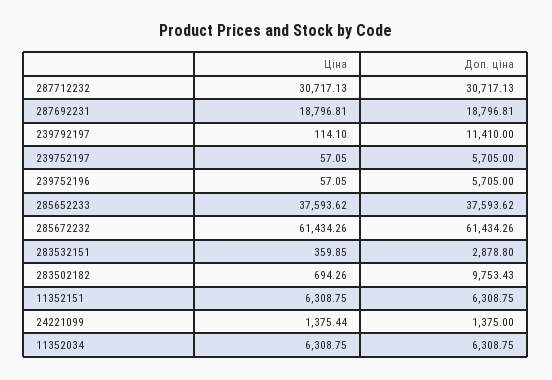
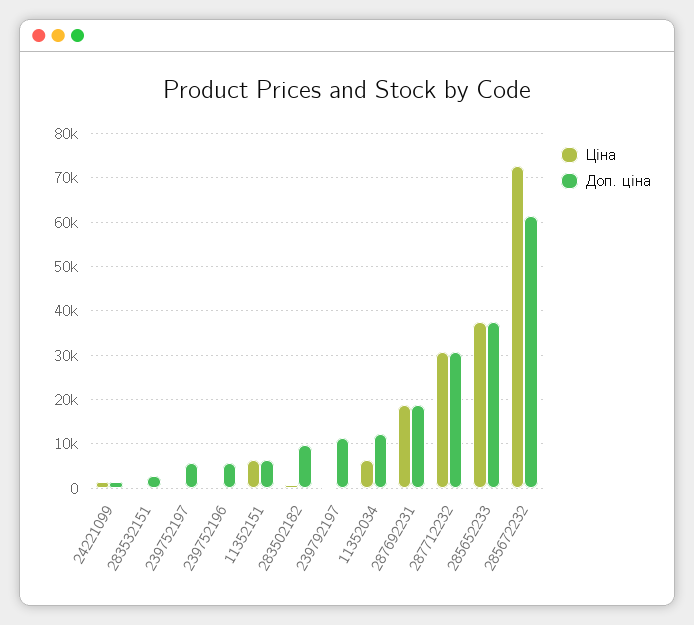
  {
    "Ціна": {
      "287712232": 30717.13,
      "287692231": 18796.81,
      "239792197": 114.1,
      "239752197": 57.05,
      "239752196": 57.05,
      "285652233": 37593.62,
-     "285672232": 61434.26,
+     "285672232": 72000,
      "283532151": 359.85,
      "283502182": 694.26,
      "11352151": 6308.75,
      "24221099": 1375.44,
      "11352034": 6308.75
    },
    "Доп. ціна": {
      "287712232": 30717.13,
      "287692231": 18796.81,
      "239792197": 11410,
      "239752197": 5705,
      "239752196": 5705,
      "285652233": 37593.62,
      "285672232": 61434.26,
      "283532151": 2878.8,
      "283502182": 9753.43,
      "11352151": 6308.75,
      "24221099": 1375,
-     "11352034": 6308.75
+     "11352034": 12000
    }
  }

